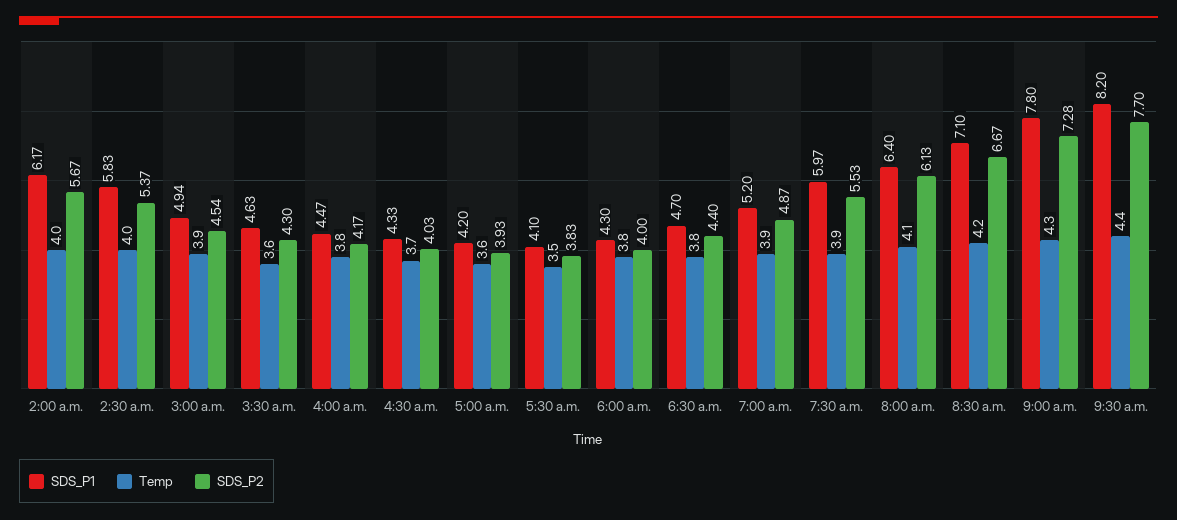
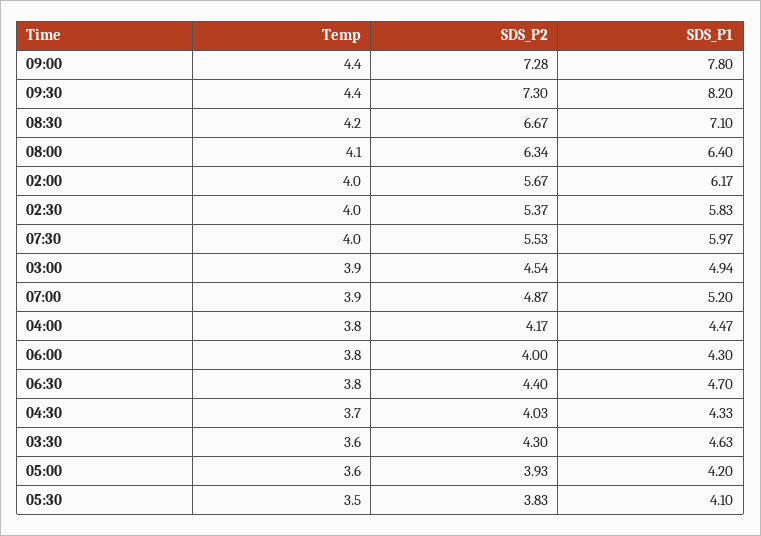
  {
    "SDS_P1": {
      "2:00 a.m.": 6.17,
      "2:30 a.m.": 5.83,
      "3:00 a.m.": 4.94,
      "3:30 a.m.": 4.63,
      "4:00 a.m.": 4.47,
      "4:30 a.m.": 4.33,
      "5:00 a.m.": 4.2,
      "5:30 a.m.": 4.1,
      "6:00 a.m.": 4.3,
      "6:30 a.m.": 4.7,
      "7:00 a.m.": 5.2,
      "7:30 a.m.": 5.97,
      "8:00 a.m.": 6.4,
      "8:30 a.m.": 7.1,
      "9:00 a.m.": 7.8,
      "9:30 a.m.": 8.2
    },
    "Temp": {
      "2:00 a.m.": 4,
      "2:30 a.m.": 4,
      "3:00 a.m.": 3.9,
      "3:30 a.m.": 3.6,
      "4:00 a.m.": 3.8,
      "4:30 a.m.": 3.7,
      "5:00 a.m.": 3.6,
      "5:30 a.m.": 3.5,
      "6:00 a.m.": 3.8,
      "6:30 a.m.": 3.8,
      "7:00 a.m.": 3.9,
-     "7:30 a.m.": 3.9,
+     "7:30 a.m.": 4,
      "8:00 a.m.": 4.1,
      "8:30 a.m.": 4.2,
-     "9:00 a.m.": 4.3,
+     "9:00 a.m.": 4.4,
      "9:30 a.m.": 4.4
    },
    "SDS_P2": {
      "2:00 a.m.": 5.67,
      "2:30 a.m.": 5.37,
      "3:00 a.m.": 4.54,
      "3:30 a.m.": 4.3,
      "4:00 a.m.": 4.17,
      "4:30 a.m.": 4.03,
      "5:00 a.m.": 3.93,
      "5:30 a.m.": 3.83,
      "6:00 a.m.": 4,
      "6:30 a.m.": 4.4,
      "7:00 a.m.": 4.87,
      "7:30 a.m.": 5.53,
-     "8:00 a.m.": 6.13,
+     "8:00 a.m.": 6.34,
      "8:30 a.m.": 6.67,
      "9:00 a.m.": 7.28,
-     "9:30 a.m.": 7.7
+     "9:30 a.m.": 7.3
    }
  }

